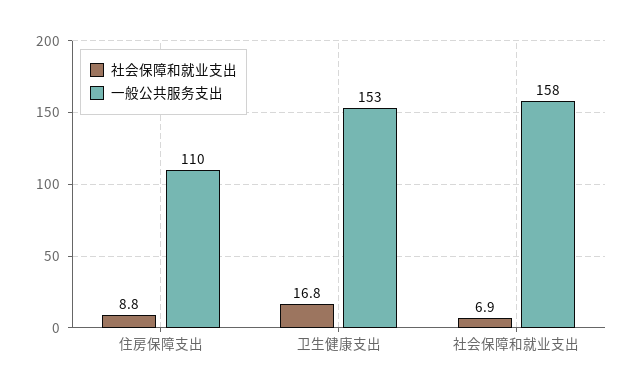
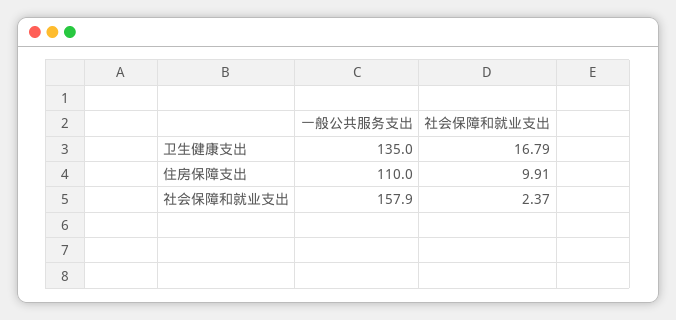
  {
    "社会保障和就业支出": {
-     "住房保障支出": 8.8,
+     "住房保障支出": 9.91,
      "卫生健康支出": 16.79,
-     "社会保障和就业支出": 6.9
+     "社会保障和就业支出": 2.37
    },
    "一般公共服务支出": {
      "住房保障支出": 110,
-     "卫生健康支出": 153,
+     "卫生健康支出": 135,
      "社会保障和就业支出": 157.9
    }
  }

